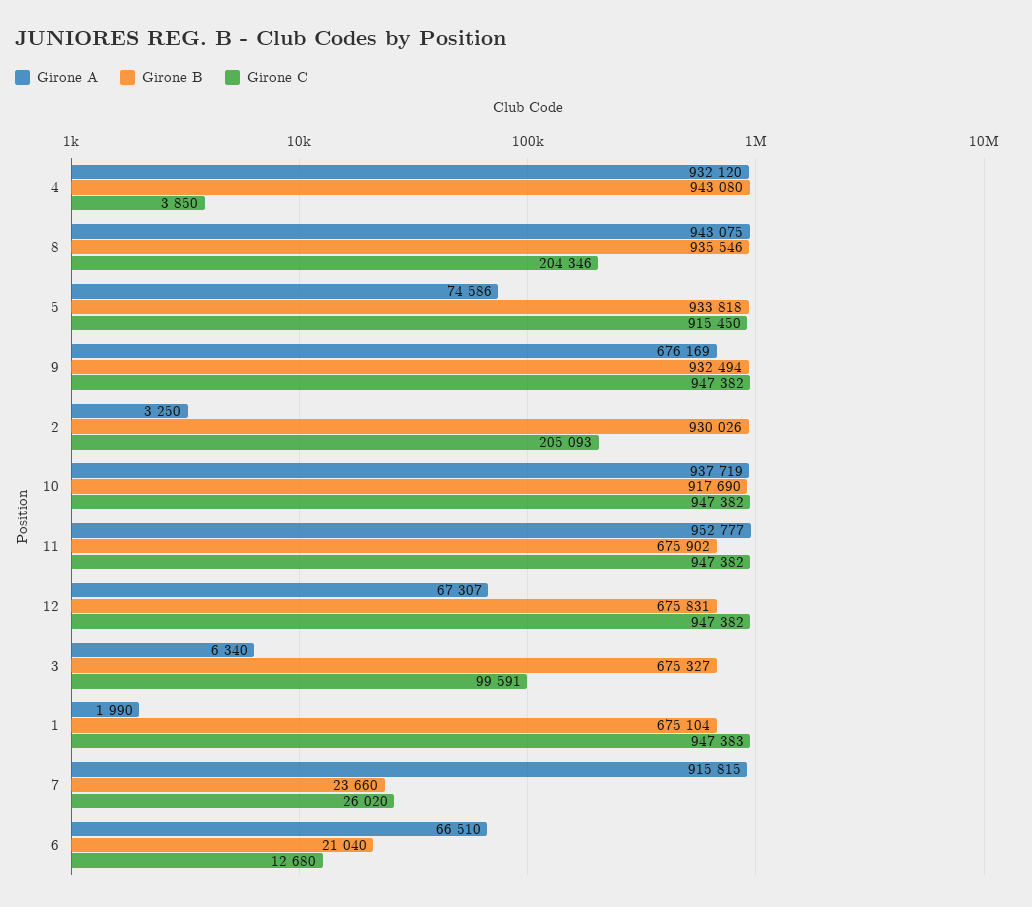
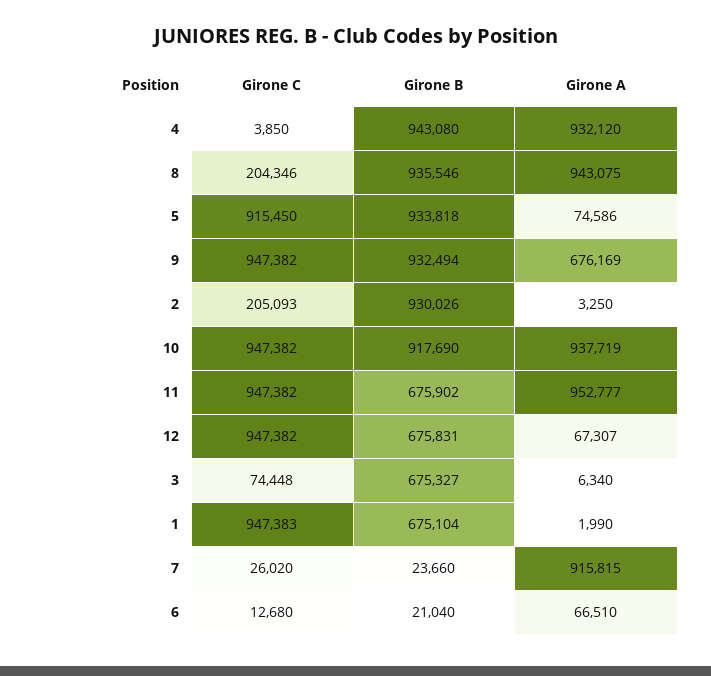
  {
    "Girone A": {
      "4": 932120,
      "8": 943075,
      "5": 74586,
      "9": 676169,
      "2": 3250,
      "10": 937719,
      "11": 952777,
      "12": 67307,
      "3": 6340,
      "1": 1990,
      "7": 915815,
      "6": 66510
    },
    "Girone B": {
      "4": 943080,
      "8": 935546,
      "5": 933818,
      "9": 932494,
      "2": 930026,
      "10": 917690,
      "11": 675902,
      "12": 675831,
      "3": 675327,
      "1": 675104,
      "7": 23660,
      "6": 21040
    },
    "Girone C": {
      "4": 3850,
      "8": 204346,
      "5": 915450,
      "9": 947382,
      "2": 205093,
      "10": 947382,
      "11": 947382,
      "12": 947382,
-     "3": 99591,
+     "3": 74448,
      "1": 947383,
      "7": 26020,
      "6": 12680
    }
  }

